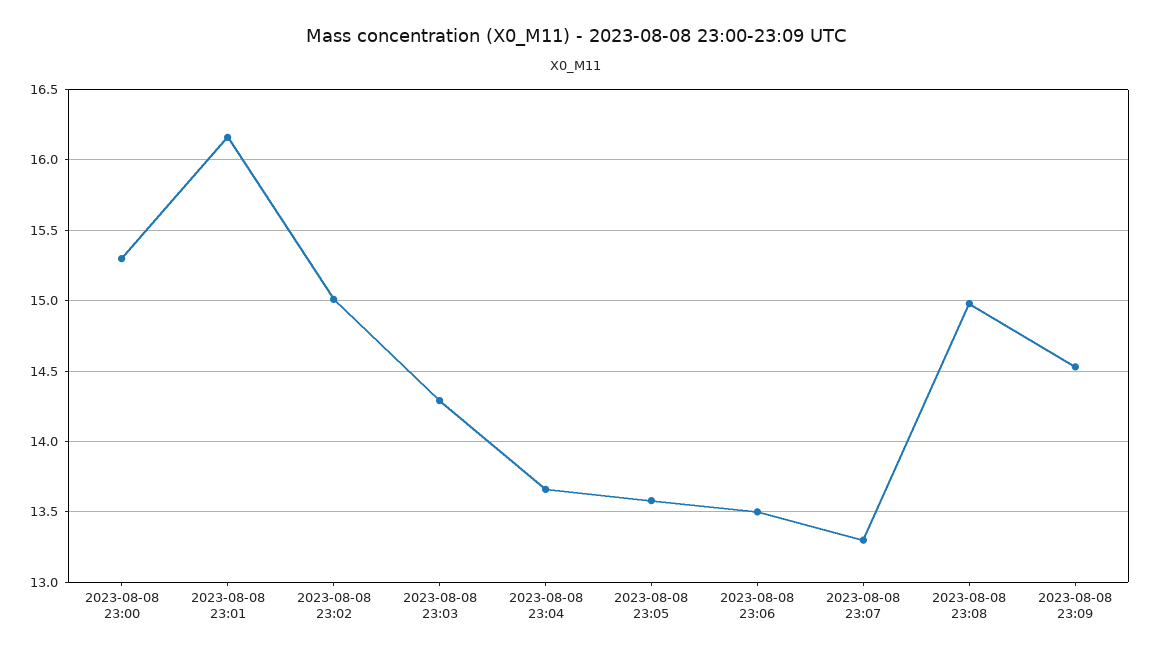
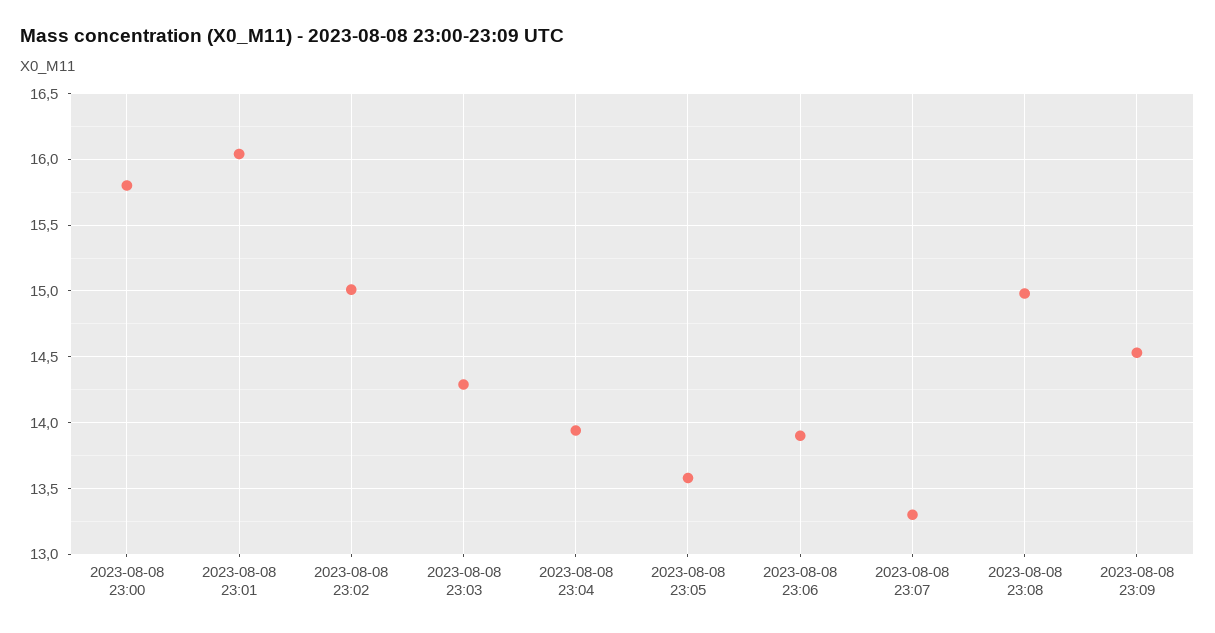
  {
-   "2023-08-08 23:00": 15.3,
+   "2023-08-08 23:00": 15.8,
-   "2023-08-08 23:01": 16.15,
+   "2023-08-08 23:01": 16.05,
    "2023-08-08 23:02": 15,
    "2023-08-08 23:03": 14.3,
-   "2023-08-08 23:04": 13.65,
+   "2023-08-08 23:04": 13.95,
    "2023-08-08 23:05": 13.6,
-   "2023-08-08 23:06": 13.5,
+   "2023-08-08 23:06": 13.9,
    "2023-08-08 23:07": 13.3,
    "2023-08-08 23:08": 15,
    "2023-08-08 23:09": 14.55
  }

